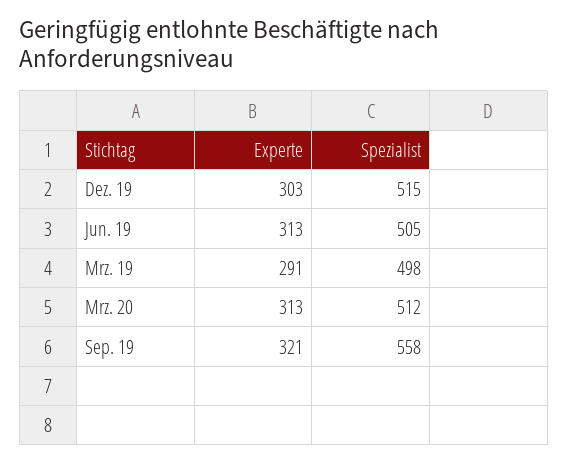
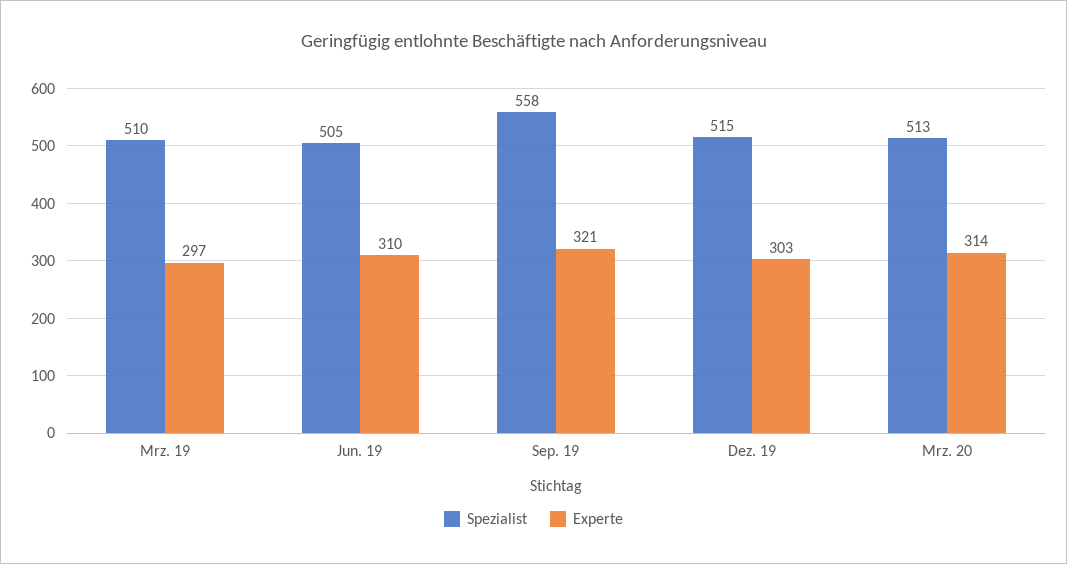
  {
    "Experte": {
      "Dez. 19": 303,
-     "Jun. 19": 313,
+     "Jun. 19": 310,
-     "Mrz. 19": 291,
+     "Mrz. 19": 297,
-     "Mrz. 20": 313,
+     "Mrz. 20": 314,
      "Sep. 19": 321
    },
    "Spezialist": {
      "Dez. 19": 515,
      "Jun. 19": 505,
-     "Mrz. 19": 498,
+     "Mrz. 19": 510,
-     "Mrz. 20": 512,
+     "Mrz. 20": 513,
      "Sep. 19": 558
    }
  }

